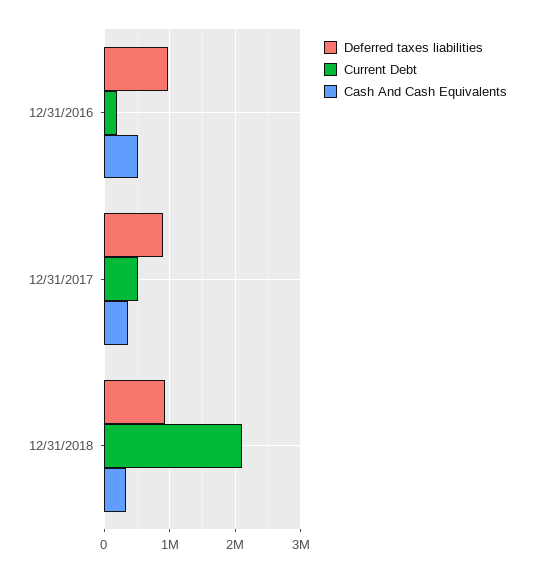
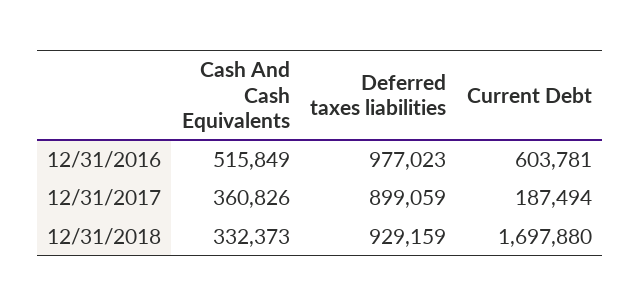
  {
    "Deferred taxes liabilities": {
      "12/31/2016": 977023,
      "12/31/2017": 899059,
      "12/31/2018": 929159
    },
    "Current Debt": {
-     "12/31/2016": 200000,
+     "12/31/2016": 603781,
-     "12/31/2017": 500000,
+     "12/31/2017": 187494,
-     "12/31/2018": 2100000
+     "12/31/2018": 1697880
    },
    "Cash And Cash Equivalents": {
      "12/31/2016": 515849,
      "12/31/2017": 360826,
      "12/31/2018": 332373
    }
  }

